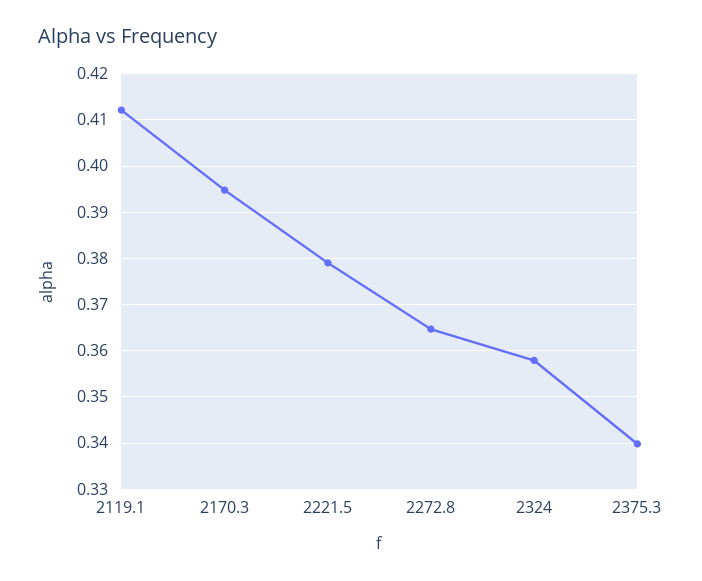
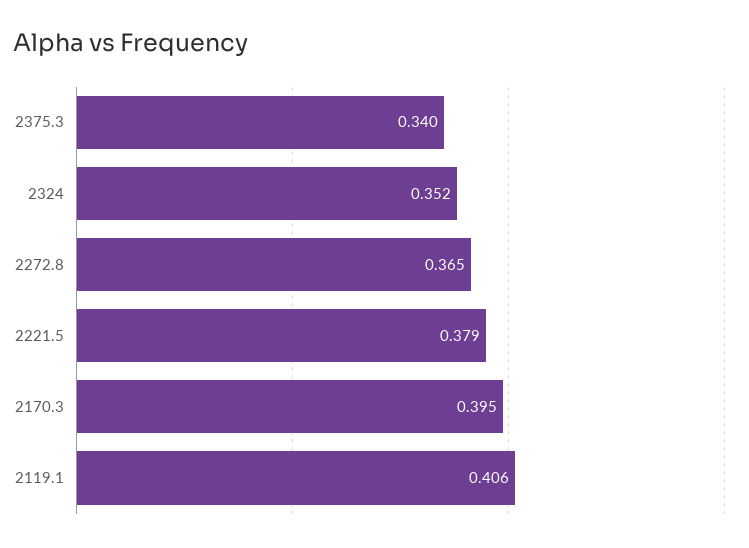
  {
-   "2119.1": 0.412,
+   "2119.1": 0.406,
    "2170.3": 0.395,
    "2221.5": 0.379,
    "2272.8": 0.365,
-   "2324": 0.358,
+   "2324": 0.352,
    "2375.3": 0.34
  }

